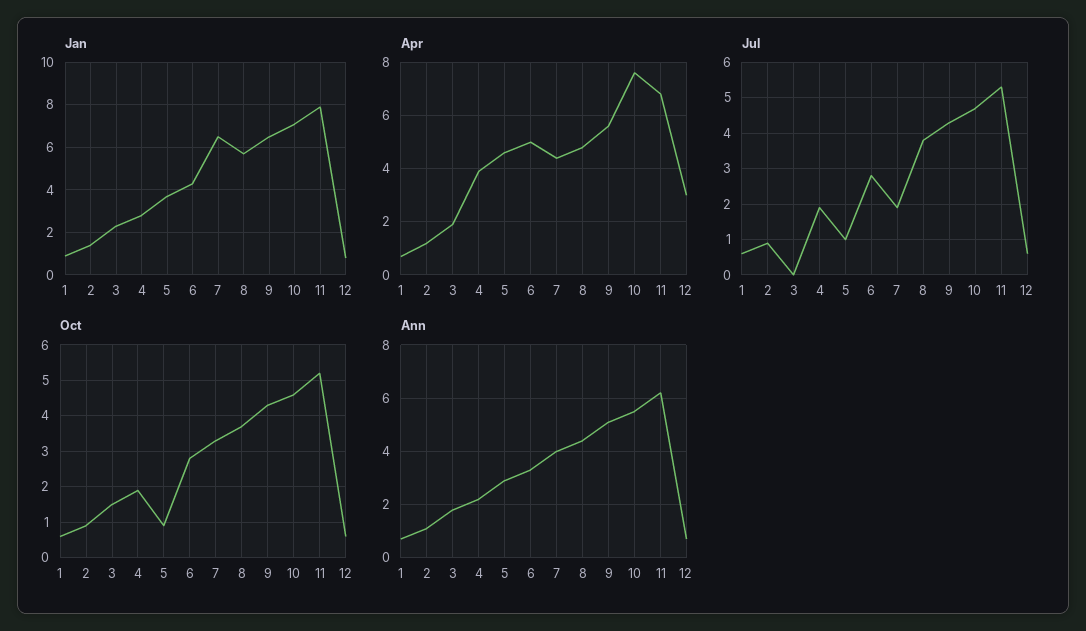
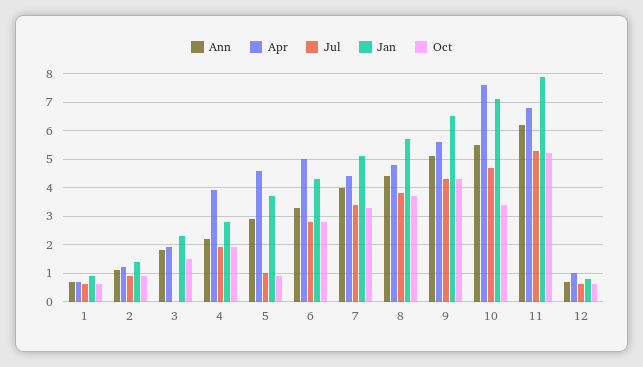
  {
    "Jan": {
      "1": 1,
      "2": 1.5,
      "3": 2.5,
      "4": 3,
      "5": 3.5,
      "6": 4.5,
-     "7": 6.5,
+     "7": 5,
      "8": 5.5,
      "9": 6.5,
      "10": 7,
      "11": 8,
      "12": 1
    },
    "Apr": {
      "1": 0.5,
      "2": 1,
      "3": 2,
      "4": 4,
      "5": 4.5,
      "6": 5,
      "7": 4.5,
      "8": 5,
      "9": 5.5,
      "10": 7.5,
      "11": 7,
-     "12": 3
+     "12": 1
    },
    "Jul": {
      "1": 0.5,
      "2": 1,
      "3": 0,
      "4": 2,
      "5": 1,
      "6": 3,
-     "7": 2,
+     "7": 3.5,
      "8": 4,
      "9": 4.5,
      "10": 4.5,
      "11": 5.5,
      "12": 0.5
    },
    "Oct": {
      "1": 0.5,
      "2": 1,
      "3": 1.5,
      "4": 2,
      "5": 1,
      "6": 3,
      "7": 3.5,
      "8": 3.5,
      "9": 4.5,
-     "10": 4.5,
+     "10": 3.5,
      "11": 5,
      "12": 0.5
    },
    "Ann": {
      "1": 0.5,
      "2": 1,
      "3": 2,
      "4": 2,
      "5": 3,
      "6": 3.5,
      "7": 4,
      "8": 4.5,
      "9": 5,
      "10": 5.5,
      "11": 6,
      "12": 0.5
    }
  }

